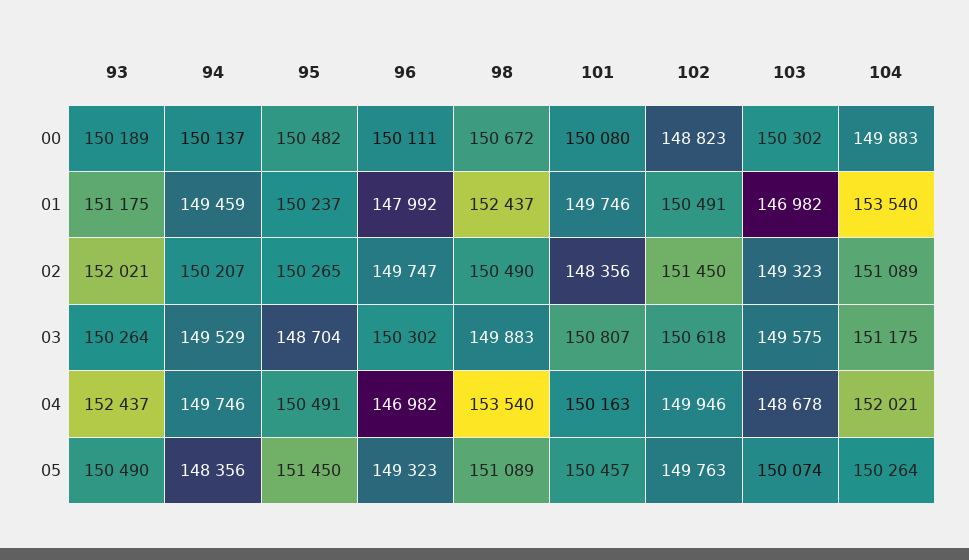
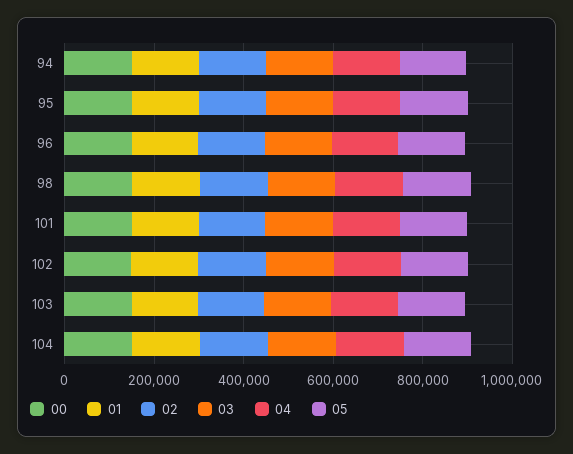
  {
    "00": {
-     "93": 150189,
      "94": 150137,
      "95": 150482,
      "96": 150111,
      "98": 150672,
      "101": 150080,
      "102": 148823,
      "103": 150302,
      "104": 149883
    },
    "01": {
-     "93": 151175,
      "94": 149459,
      "95": 150237,
      "96": 147992,
      "98": 152437,
      "101": 149746,
      "102": 150491,
      "103": 146982,
      "104": 153540
    },
    "02": {
-     "93": 152021,
      "94": 150207,
      "95": 150265,
      "96": 149747,
      "98": 150490,
      "101": 148356,
      "102": 151450,
      "103": 149323,
      "104": 151089
    },
    "03": {
-     "93": 150264,
      "94": 149529,
      "95": 148704,
      "96": 150302,
      "98": 149883,
      "101": 150807,
      "102": 150618,
      "103": 149575,
      "104": 151175
    },
    "04": {
-     "93": 152437,
      "94": 149746,
      "95": 150491,
      "96": 146982,
      "98": 153540,
      "101": 150163,
      "102": 149946,
      "103": 148678,
      "104": 152021
    },
    "05": {
-     "93": 150490,
      "94": 148356,
      "95": 151450,
      "96": 149323,
      "98": 151089,
      "101": 150457,
      "102": 149763,
      "103": 150074,
      "104": 150264
    }
  }

